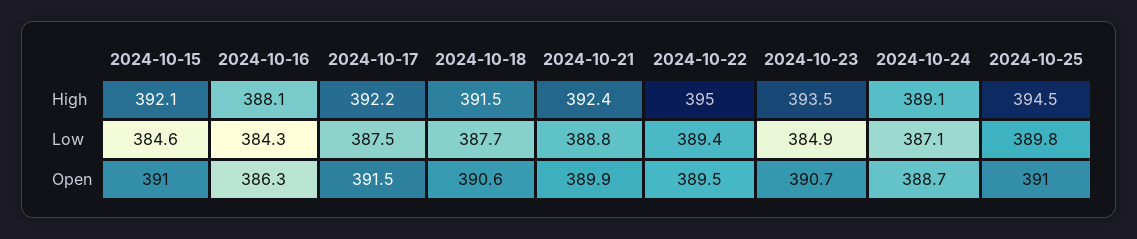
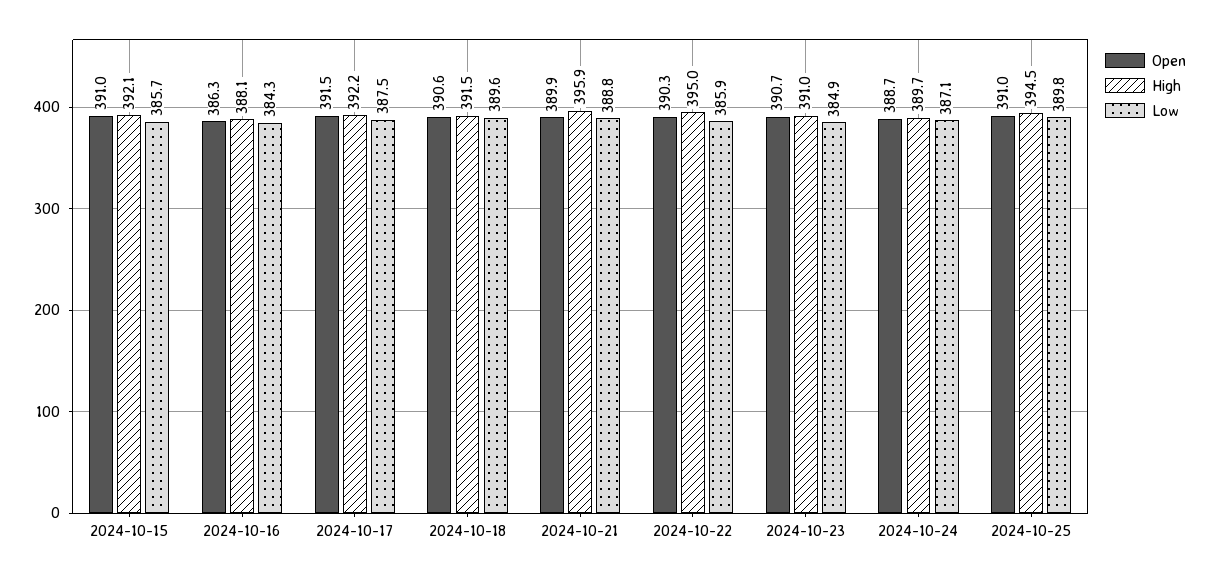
  {
    "High": {
      "2024-10-15": 392.1,
      "2024-10-16": 388.1,
      "2024-10-17": 392.2,
      "2024-10-18": 391.5,
-     "2024-10-21": 392.4,
+     "2024-10-21": 395.9,
      "2024-10-22": 395,
-     "2024-10-23": 393.5,
+     "2024-10-23": 391,
-     "2024-10-24": 389.1,
+     "2024-10-24": 389.7,
      "2024-10-25": 394.5
    },
    "Low": {
-     "2024-10-15": 384.6,
+     "2024-10-15": 385.7,
      "2024-10-16": 384.3,
      "2024-10-17": 387.5,
-     "2024-10-18": 387.7,
+     "2024-10-18": 389.6,
      "2024-10-21": 388.8,
-     "2024-10-22": 389.4,
+     "2024-10-22": 385.9,
      "2024-10-23": 384.9,
      "2024-10-24": 387.1,
      "2024-10-25": 389.8
    },
    "Open": {
      "2024-10-15": 391,
      "2024-10-16": 386.3,
      "2024-10-17": 391.5,
      "2024-10-18": 390.6,
      "2024-10-21": 389.9,
-     "2024-10-22": 389.5,
+     "2024-10-22": 390.3,
      "2024-10-23": 390.7,
      "2024-10-24": 388.7,
      "2024-10-25": 391
    }
  }

